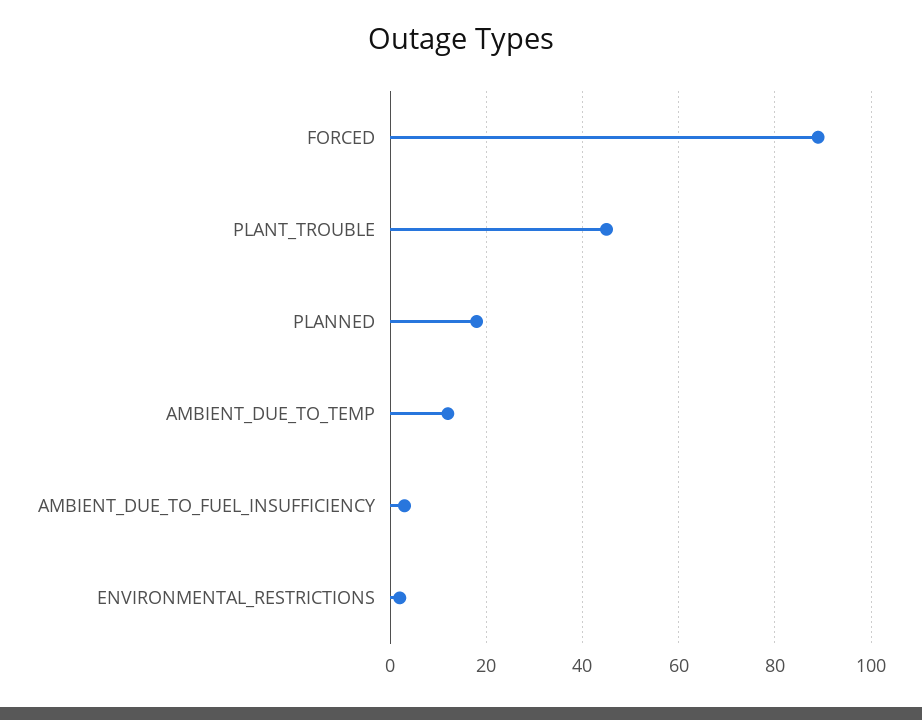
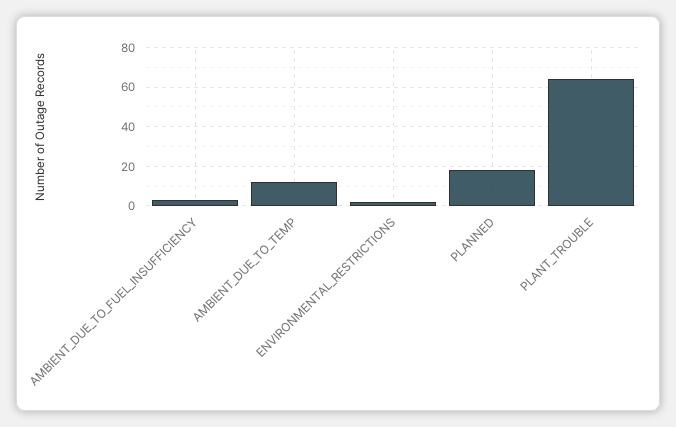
  {
-   "FORCED": 90,
-   "PLANT_TROUBLE": 45,
+   "PLANT_TROUBLE": 65,
    "PLANNED": 20,
    "AMBIENT_DUE_TO_TEMP": 10,
    "AMBIENT_DUE_TO_FUEL_INSUFFICIENCY": 5,
    "ENVIRONMENTAL_RESTRICTIONS": 0
  }

